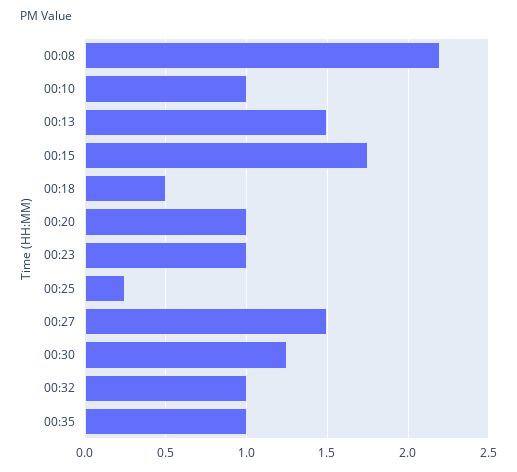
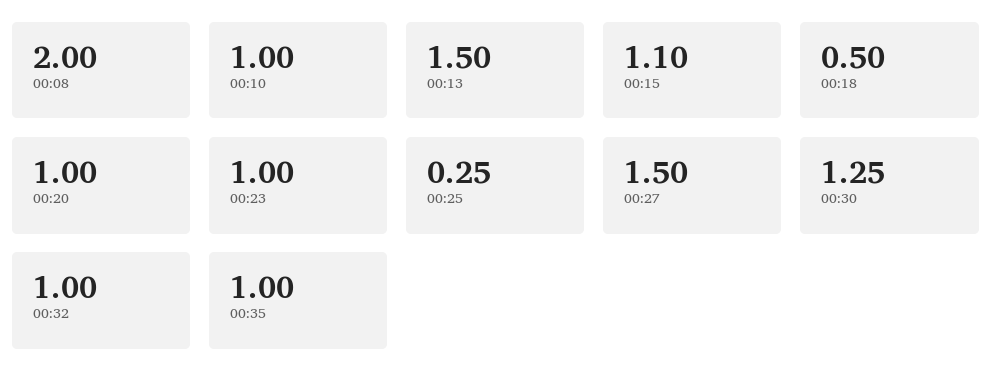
  {
-   "00:08": 2.2,
+   "00:08": 2,
    "00:10": 1,
    "00:13": 1.5,
-   "00:15": 1.75,
+   "00:15": 1.1,
    "00:18": 0.5,
    "00:20": 1,
    "00:23": 1,
    "00:25": 0.25,
    "00:27": 1.5,
    "00:30": 1.25,
    "00:32": 1,
    "00:35": 1
  }

